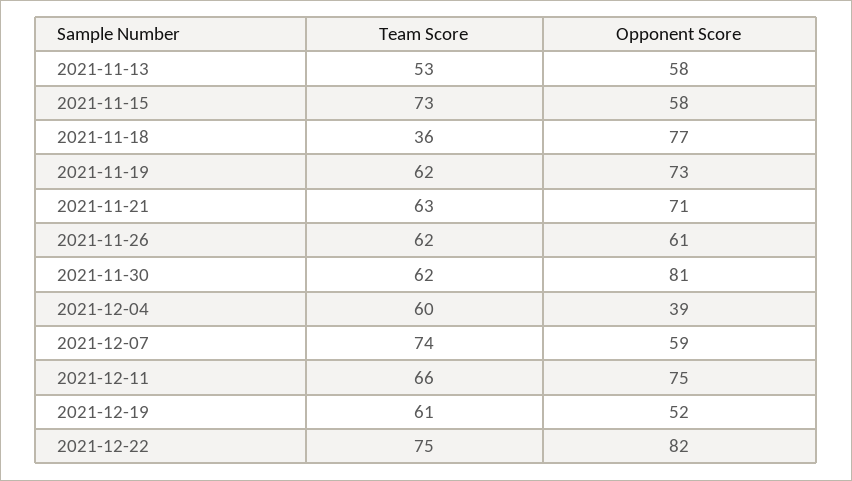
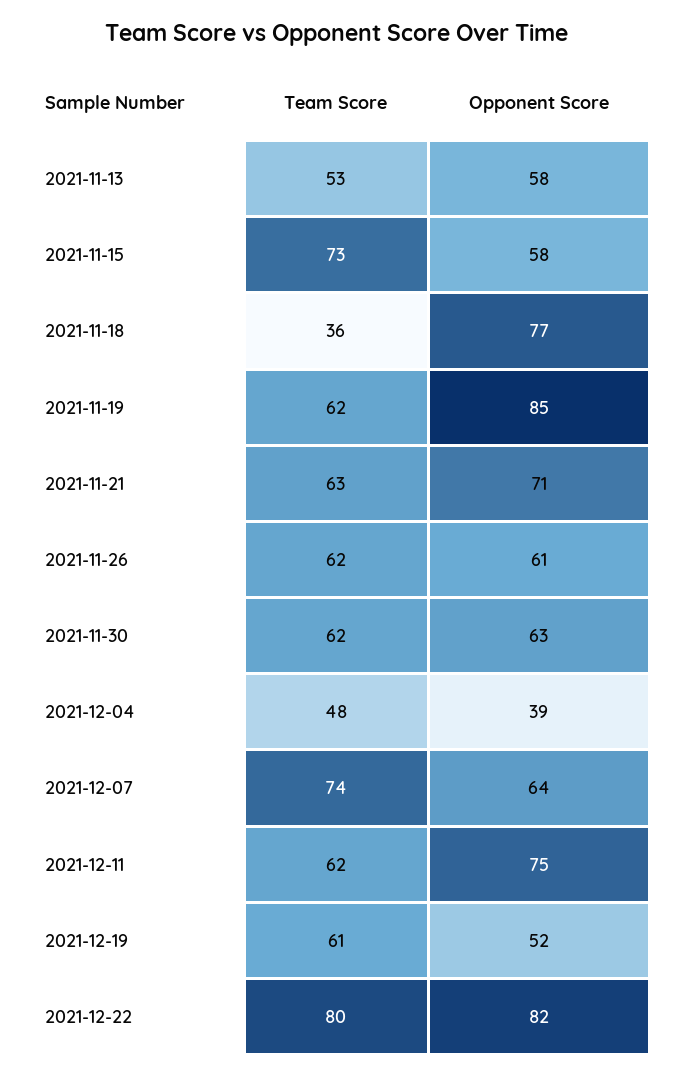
  {
    "Team Score": {
      "2021-11-13": 53,
      "2021-11-15": 73,
      "2021-11-18": 36,
      "2021-11-19": 62,
      "2021-11-21": 63,
      "2021-11-26": 62,
      "2021-11-30": 62,
-     "2021-12-04": 60,
+     "2021-12-04": 48,
      "2021-12-07": 74,
-     "2021-12-11": 66,
+     "2021-12-11": 62,
      "2021-12-19": 61,
-     "2021-12-22": 75
+     "2021-12-22": 80
    },
    "Opponent Score": {
      "2021-11-13": 58,
      "2021-11-15": 58,
      "2021-11-18": 77,
-     "2021-11-19": 73,
+     "2021-11-19": 85,
      "2021-11-21": 71,
      "2021-11-26": 61,
-     "2021-11-30": 81,
+     "2021-11-30": 63,
      "2021-12-04": 39,
-     "2021-12-07": 59,
+     "2021-12-07": 64,
      "2021-12-11": 75,
      "2021-12-19": 52,
      "2021-12-22": 82
    }
  }

